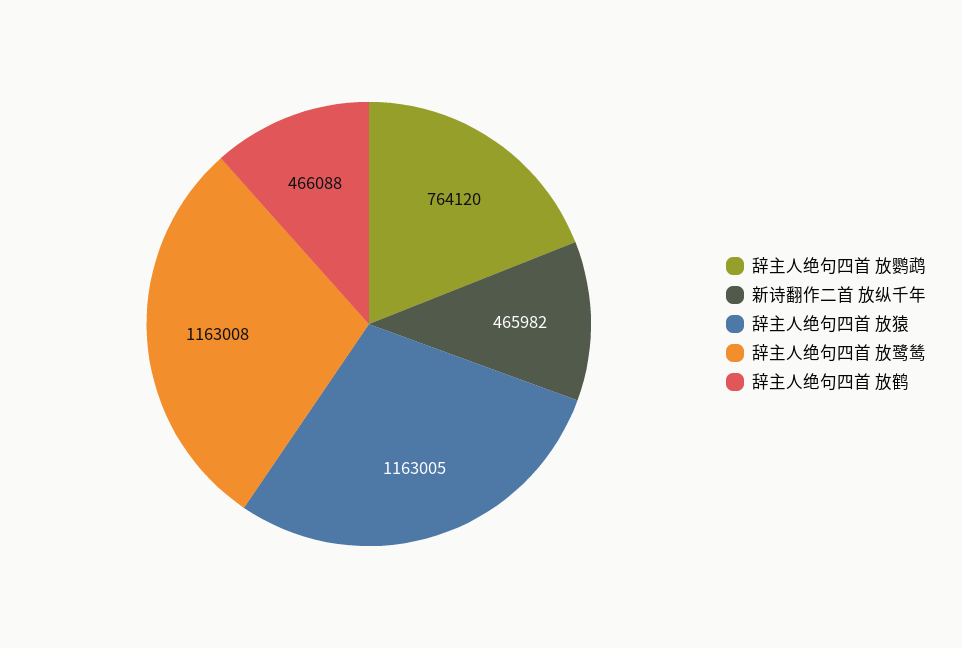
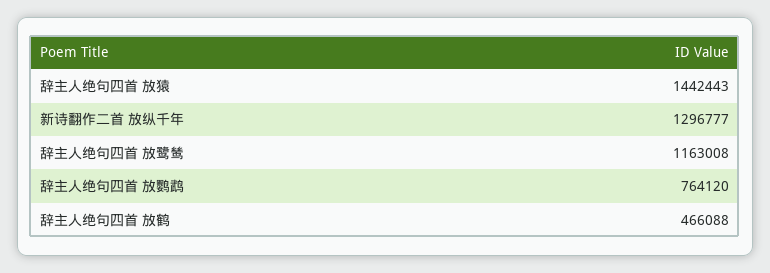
  {
    "辞主人绝句四首 放鹦鹉": 764120,
-   "新诗翻作二首 放纵千年": 465982,
+   "新诗翻作二首 放纵千年": 1296777,
-   "辞主人绝句四首 放猿": 1163005,
+   "辞主人绝句四首 放猿": 1442443,
    "辞主人绝句四首 放鹭鸶": 1163008,
    "辞主人绝句四首 放鹤": 466088
  }

